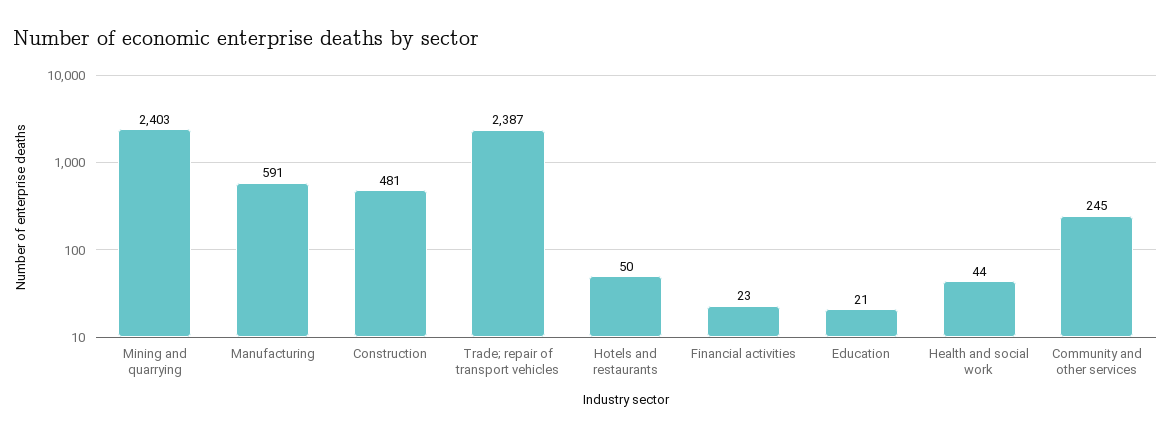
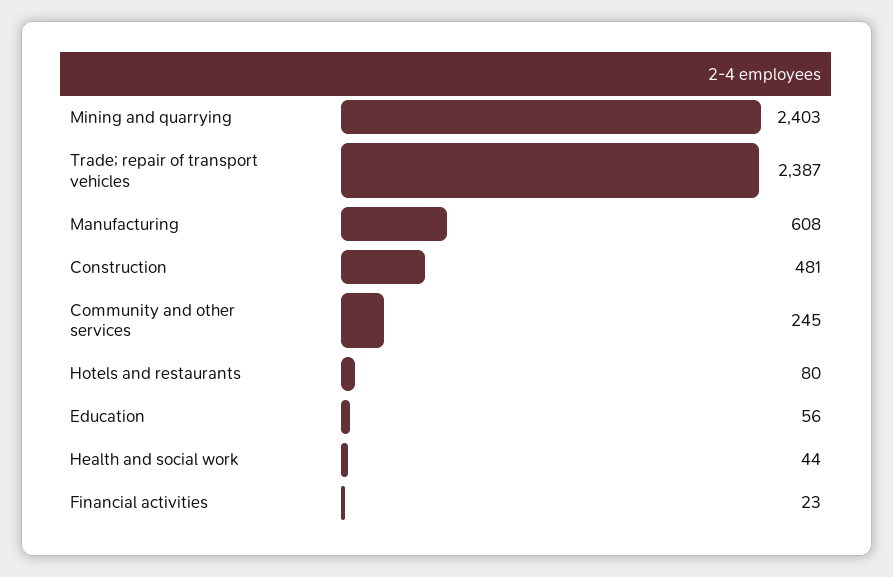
  {
    "Mining and quarrying": 2403,
-   "Manufacturing": 591,
+   "Manufacturing": 608,
    "Construction": 481,
    "Trade; repair of transport vehicles": 2387,
-   "Hotels and restaurants": 50,
+   "Hotels and restaurants": 80,
    "Financial activities": 23,
-   "Education": 21,
+   "Education": 56,
    "Health and social work": 44,
    "Community and other services": 245
  }

